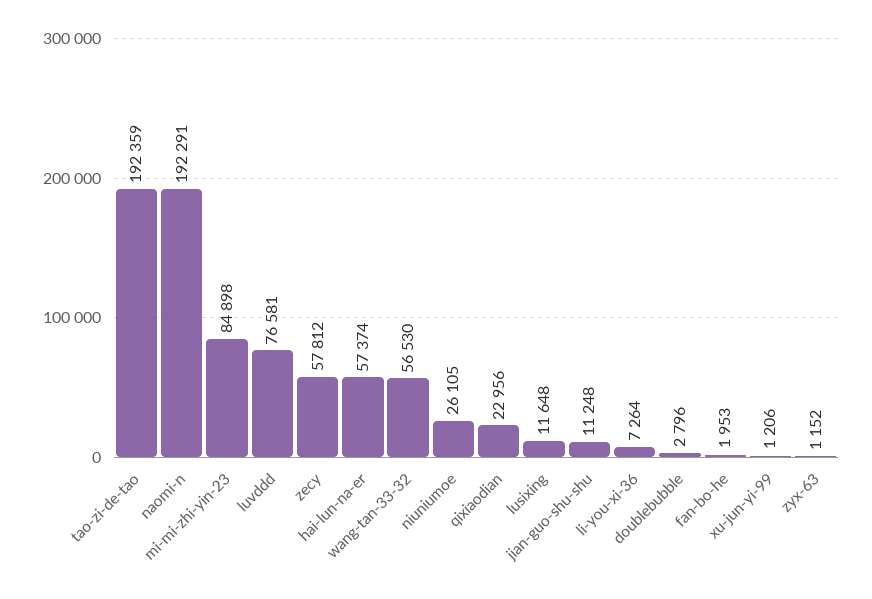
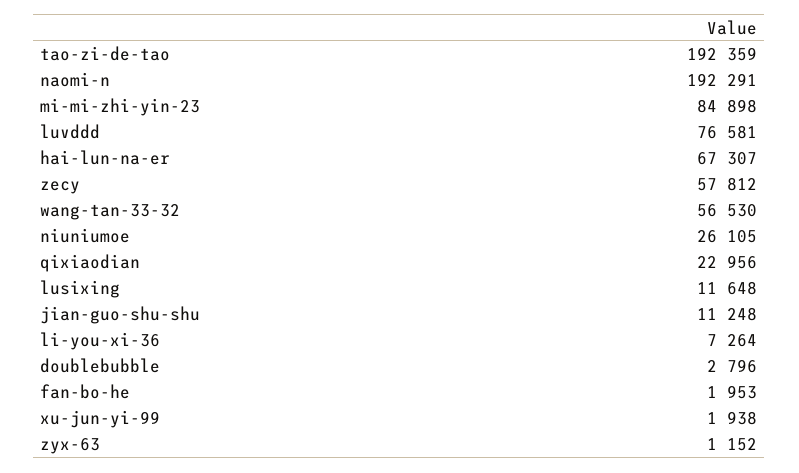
  {
    "tao-zi-de-tao": 192359,
    "naomi-n": 192291,
    "mi-mi-zhi-yin-23": 84898,
    "luvddd": 76581,
    "zecy": 57812,
-   "hai-lun-na-er": 57374,
+   "hai-lun-na-er": 67307,
    "wang-tan-33-32": 56530,
    "niuniumoe": 26105,
    "qixiaodian": 22956,
    "lusixing": 11648,
    "jian-guo-shu-shu": 11248,
    "li-you-xi-36": 7264,
    "doublebubble": 2796,
    "fan-bo-he": 1953,
-   "xu-jun-yi-99": 1206,
+   "xu-jun-yi-99": 1938,
    "zyx-63": 1152
  }

